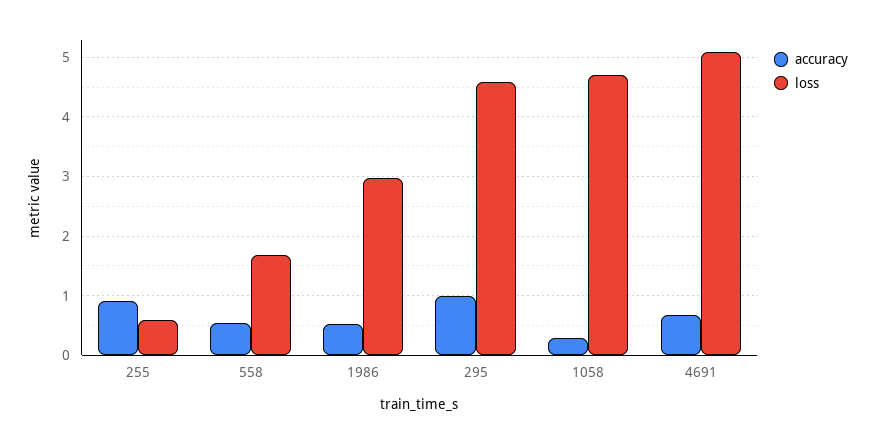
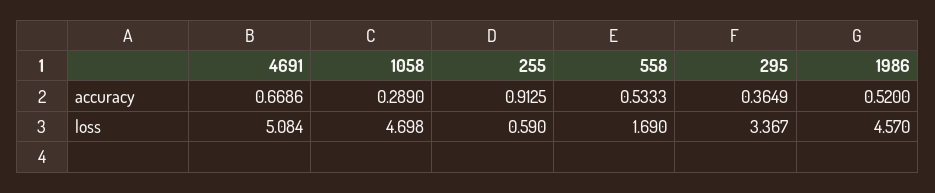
  {
    "accuracy": {
      "255": 0.9125,
      "558": 0.5333,
      "1986": 0.52,
-     "295": 1,
+     "295": 0.3649,
      "1058": 0.289,
      "4691": 0.6686
    },
    "loss": {
      "255": 0.59,
      "558": 1.69,
-     "1986": 3,
+     "1986": 4.57,
-     "295": 4.6,
+     "295": 3.367,
      "1058": 4.698,
      "4691": 5.084
    }
  }

